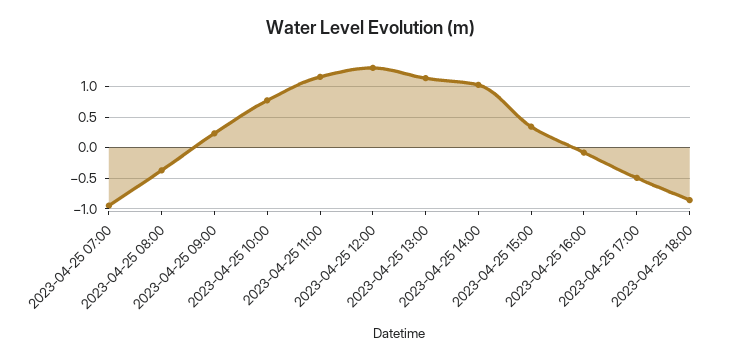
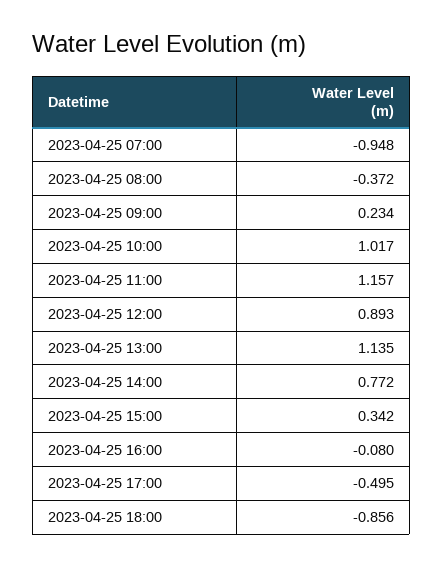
  {
    "2023-04-25 07:00": -0.948,
    "2023-04-25 08:00": -0.372,
    "2023-04-25 09:00": 0.234,
-   "2023-04-25 10:00": 0.8,
+   "2023-04-25 10:00": 1.017,
    "2023-04-25 11:00": 1.157,
-   "2023-04-25 12:00": 1.3,
+   "2023-04-25 12:00": 0.893,
    "2023-04-25 13:00": 1.135,
-   "2023-04-25 14:00": 1,
+   "2023-04-25 14:00": 0.772,
    "2023-04-25 15:00": 0.342,
    "2023-04-25 16:00": -0.08,
    "2023-04-25 17:00": -0.495,
    "2023-04-25 18:00": -0.856
  }

